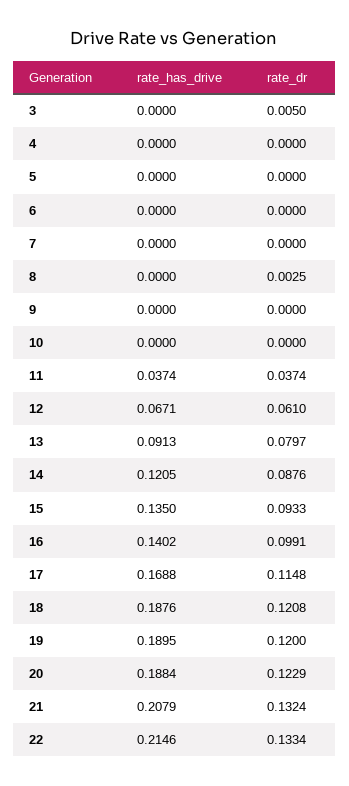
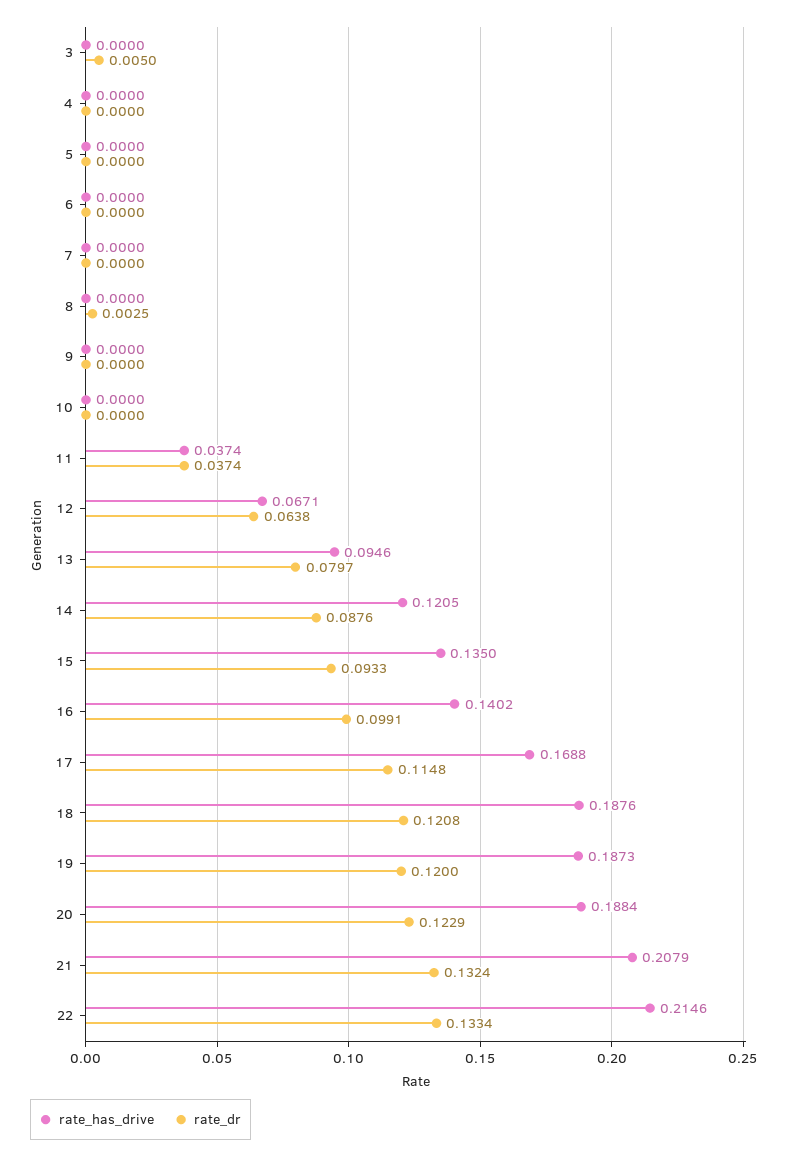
  {
    "rate_has_drive": {
      "3": 0,
      "4": 0,
      "5": 0,
      "6": 0,
      "7": 0,
      "8": 0,
      "9": 0,
      "10": 0,
      "11": 0.0374,
      "12": 0.0671,
-     "13": 0.0913,
+     "13": 0.0946,
      "14": 0.1205,
      "15": 0.135,
      "16": 0.1402,
      "17": 0.1688,
      "18": 0.1876,
-     "19": 0.1895,
+     "19": 0.1873,
      "20": 0.1884,
      "21": 0.2079,
      "22": 0.2146
    },
    "rate_dr": {
      "3": 0.005,
      "4": 0,
      "5": 0,
      "6": 0,
      "7": 0,
      "8": 0.0025,
      "9": 0,
      "10": 0,
      "11": 0.0374,
-     "12": 0.061,
+     "12": 0.0638,
      "13": 0.0797,
      "14": 0.0876,
      "15": 0.0933,
      "16": 0.0991,
      "17": 0.1148,
      "18": 0.1208,
      "19": 0.12,
      "20": 0.1229,
      "21": 0.1324,
      "22": 0.1334
    }
  }

